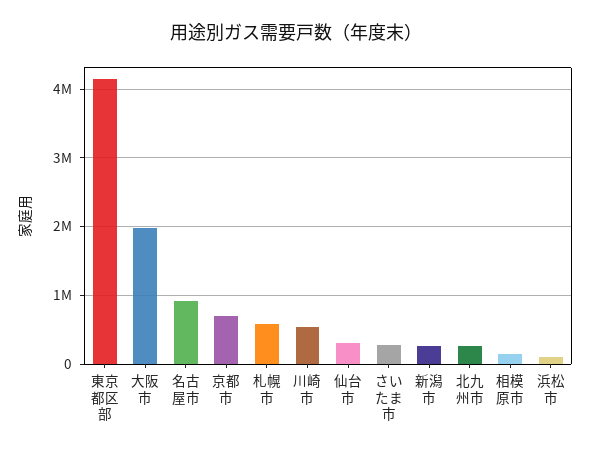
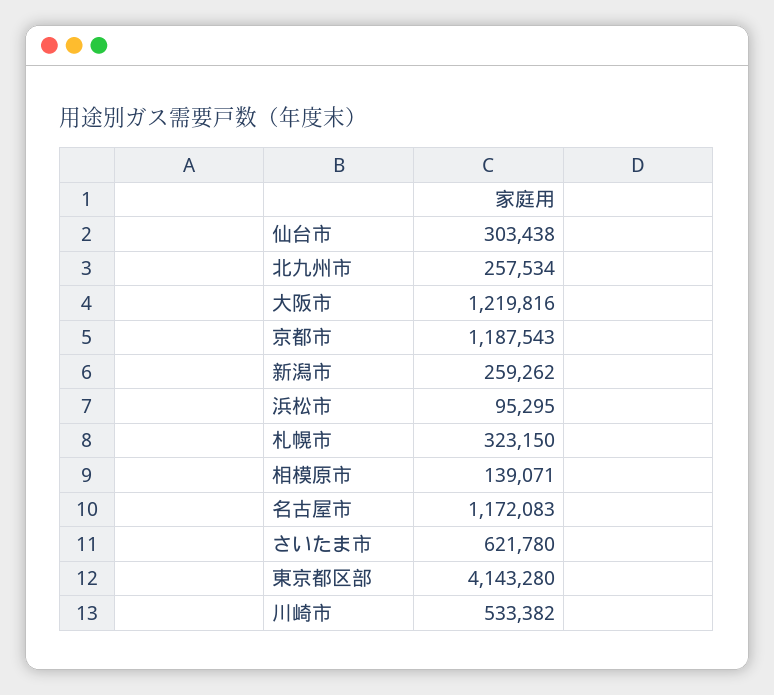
  {
    "東京都区部": 4143280,
-   "大阪市": 2000000,
+   "大阪市": 1219816,
-   "名古屋市": 900000,
+   "名古屋市": 1172083,
-   "京都市": 700000,
+   "京都市": 1187543,
-   "札幌市": 600000,
+   "札幌市": 323150,
    "川崎市": 533382,
    "仙台市": 303438,
-   "さいたま市": 300000,
+   "さいたま市": 621780,
    "新潟市": 259262,
    "北九州市": 257534,
    "相模原市": 139071,
    "浜松市": 95295
  }

